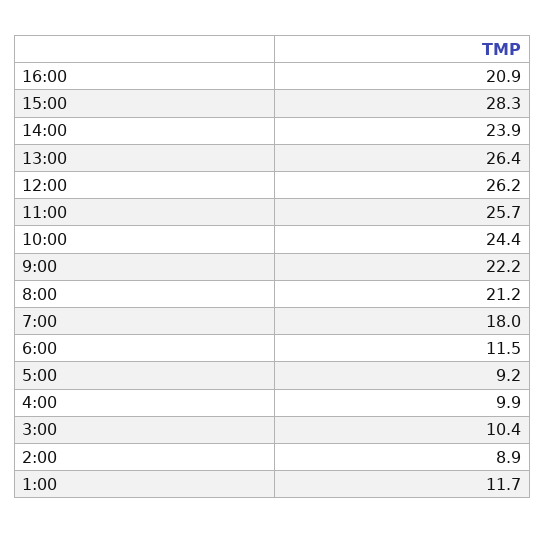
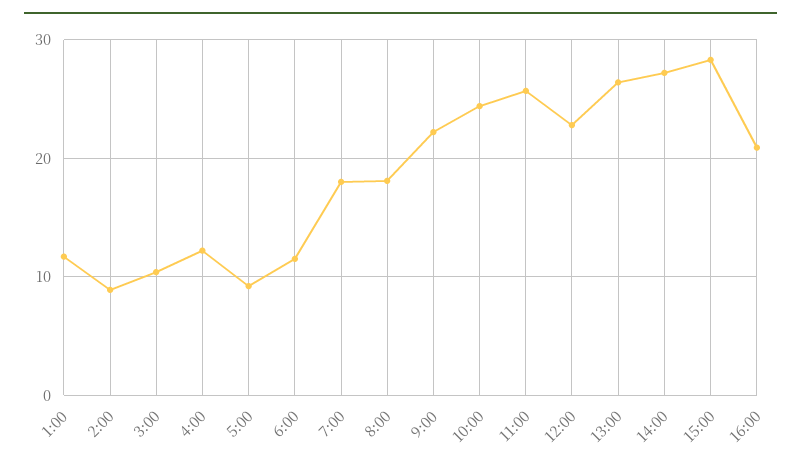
  {
    "16:00": 20.9,
    "15:00": 28.3,
-   "14:00": 23.9,
+   "14:00": 27,
    "13:00": 26.4,
-   "12:00": 26.2,
+   "12:00": 23,
    "11:00": 25.7,
    "10:00": 24.4,
    "9:00": 22.2,
-   "8:00": 21.2,
+   "8:00": 18,
    "7:00": 18,
    "6:00": 11.5,
    "5:00": 9.2,
-   "4:00": 9.9,
+   "4:00": 12,
    "3:00": 10.4,
    "2:00": 8.9,
    "1:00": 11.7
  }

